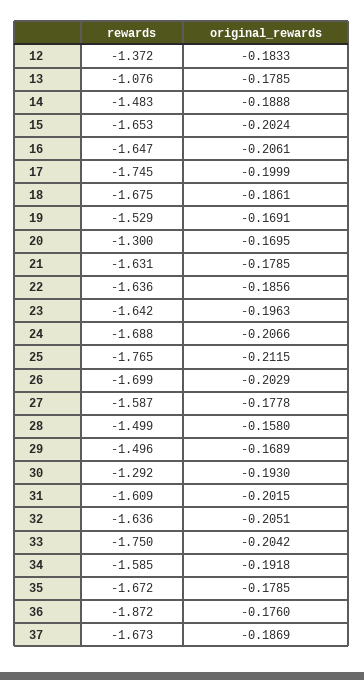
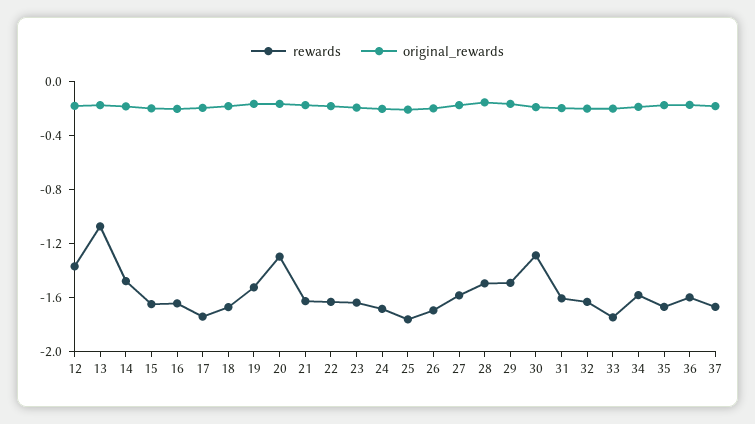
  {
    "rewards": {
      "12": -1.372,
      "13": -1.076,
      "14": -1.483,
      "15": -1.653,
      "16": -1.647,
      "17": -1.745,
      "18": -1.675,
      "19": -1.529,
      "20": -1.3,
      "21": -1.631,
      "22": -1.636,
      "23": -1.642,
      "24": -1.688,
      "25": -1.765,
      "26": -1.699,
      "27": -1.587,
      "28": -1.499,
      "29": -1.496,
      "30": -1.292,
      "31": -1.609,
      "32": -1.636,
      "33": -1.75,
      "34": -1.585,
      "35": -1.672,
-     "36": -1.872,
+     "36": -1.6,
      "37": -1.673
    },
    "original_rewards": {
      "12": -0.1833,
      "13": -0.1785,
      "14": -0.1888,
      "15": -0.2024,
      "16": -0.2061,
      "17": -0.1999,
      "18": -0.1861,
      "19": -0.1691,
      "20": -0.1695,
      "21": -0.1785,
      "22": -0.1856,
      "23": -0.1963,
      "24": -0.2066,
      "25": -0.2115,
      "26": -0.2029,
      "27": -0.1778,
      "28": -0.158,
      "29": -0.1689,
      "30": -0.193,
      "31": -0.2015,
      "32": -0.2051,
      "33": -0.2042,
      "34": -0.1918,
      "35": -0.1785,
      "36": -0.176,
      "37": -0.1869
    }
  }

